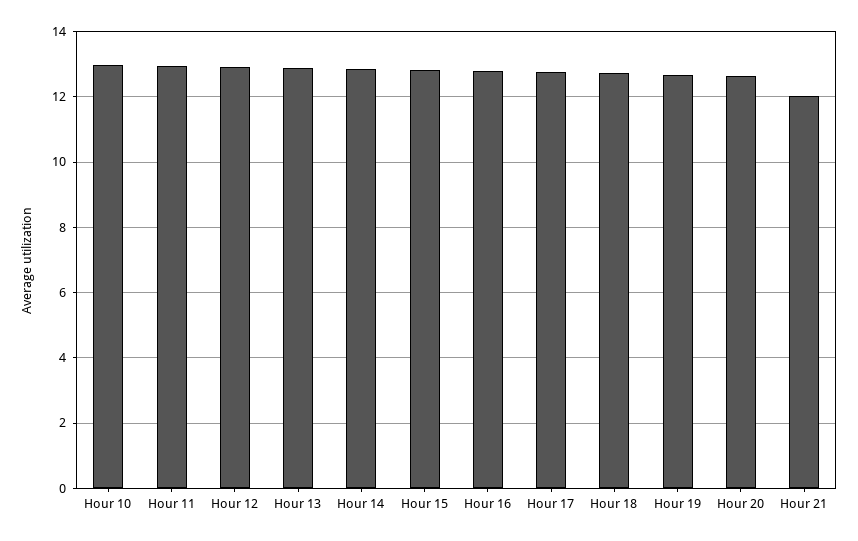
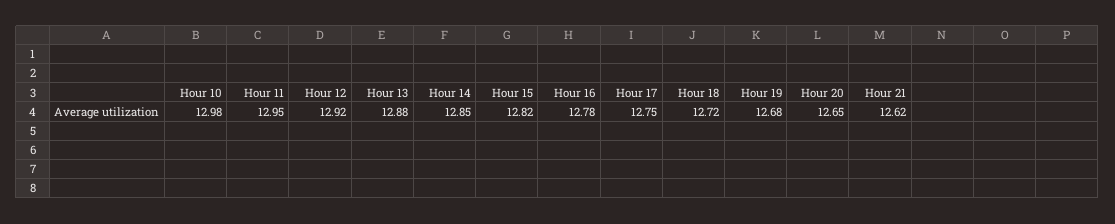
  {
    "Hour 10": 12.98,
    "Hour 11": 12.95,
    "Hour 12": 12.92,
    "Hour 13": 12.88,
    "Hour 14": 12.85,
    "Hour 15": 12.82,
    "Hour 16": 12.78,
    "Hour 17": 12.75,
    "Hour 18": 12.72,
    "Hour 19": 12.68,
    "Hour 20": 12.65,
-   "Hour 21": 12
+   "Hour 21": 12.62
  }

